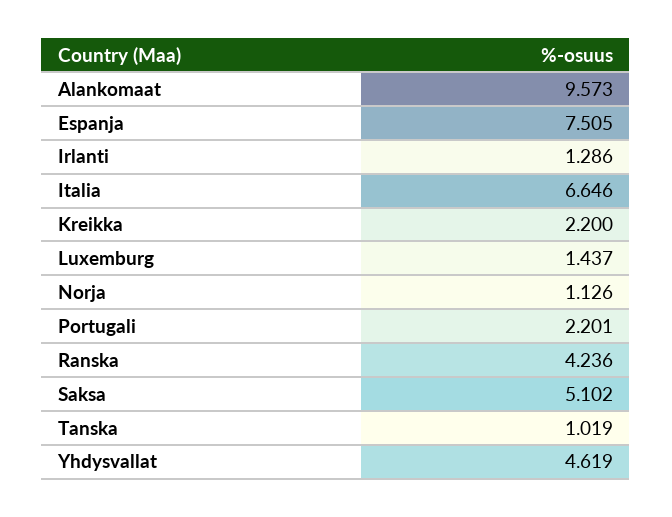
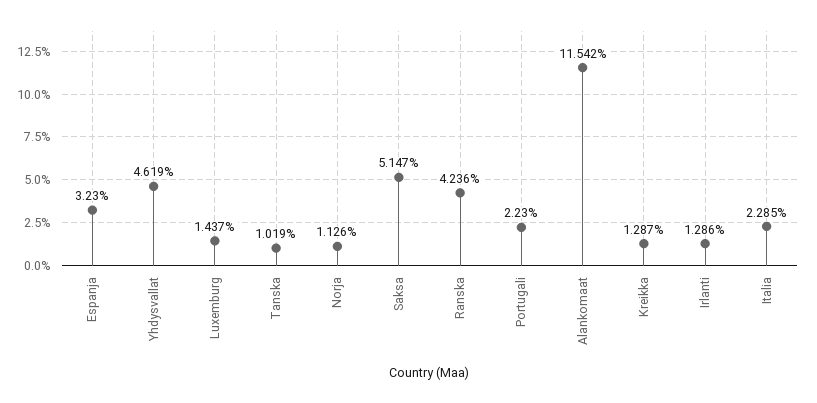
  {
-   "Alankomaat": 9.573,
+   "Alankomaat": 11.542,
-   "Espanja": 7.505,
+   "Espanja": 3.23,
    "Irlanti": 1.286,
-   "Italia": 6.646,
+   "Italia": 2.285,
-   "Kreikka": 2.2,
+   "Kreikka": 1.287,
    "Luxemburg": 1.437,
    "Norja": 1.126,
-   "Portugali": 2.201,
+   "Portugali": 2.23,
    "Ranska": 4.236,
-   "Saksa": 5.102,
+   "Saksa": 5.147,
    "Tanska": 1.019,
    "Yhdysvallat": 4.619
  }

